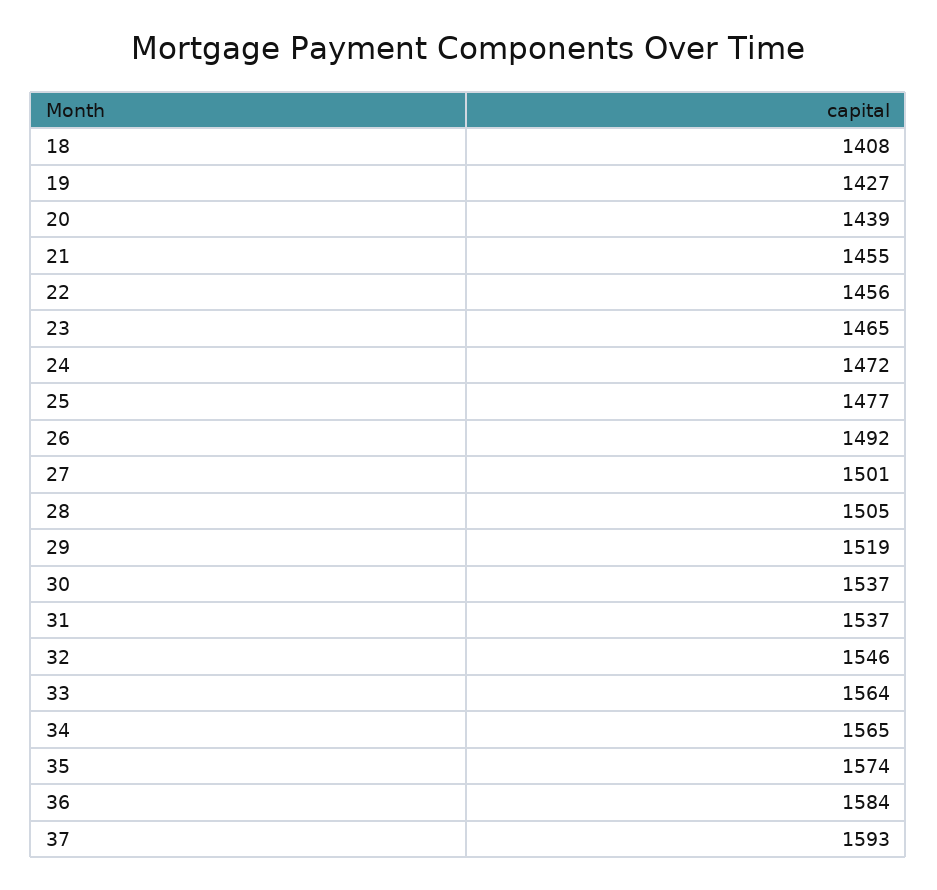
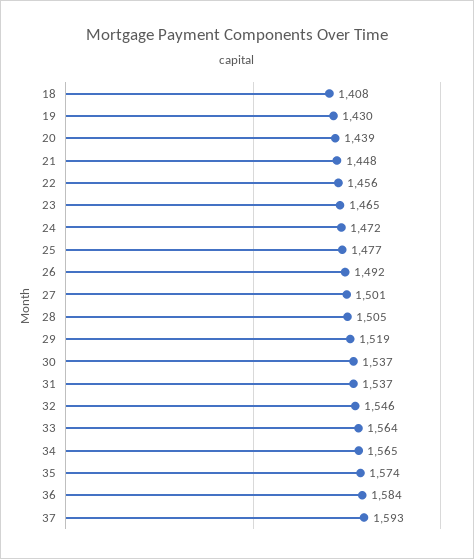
  {
    "18": 1408,
-   "19": 1427,
+   "19": 1430,
    "20": 1439,
-   "21": 1455,
+   "21": 1448,
    "22": 1456,
    "23": 1465,
    "24": 1472,
    "25": 1477,
    "26": 1492,
    "27": 1501,
    "28": 1505,
    "29": 1519,
    "30": 1537,
    "31": 1537,
    "32": 1546,
    "33": 1564,
    "34": 1565,
    "35": 1574,
    "36": 1584,
    "37": 1593
  }

